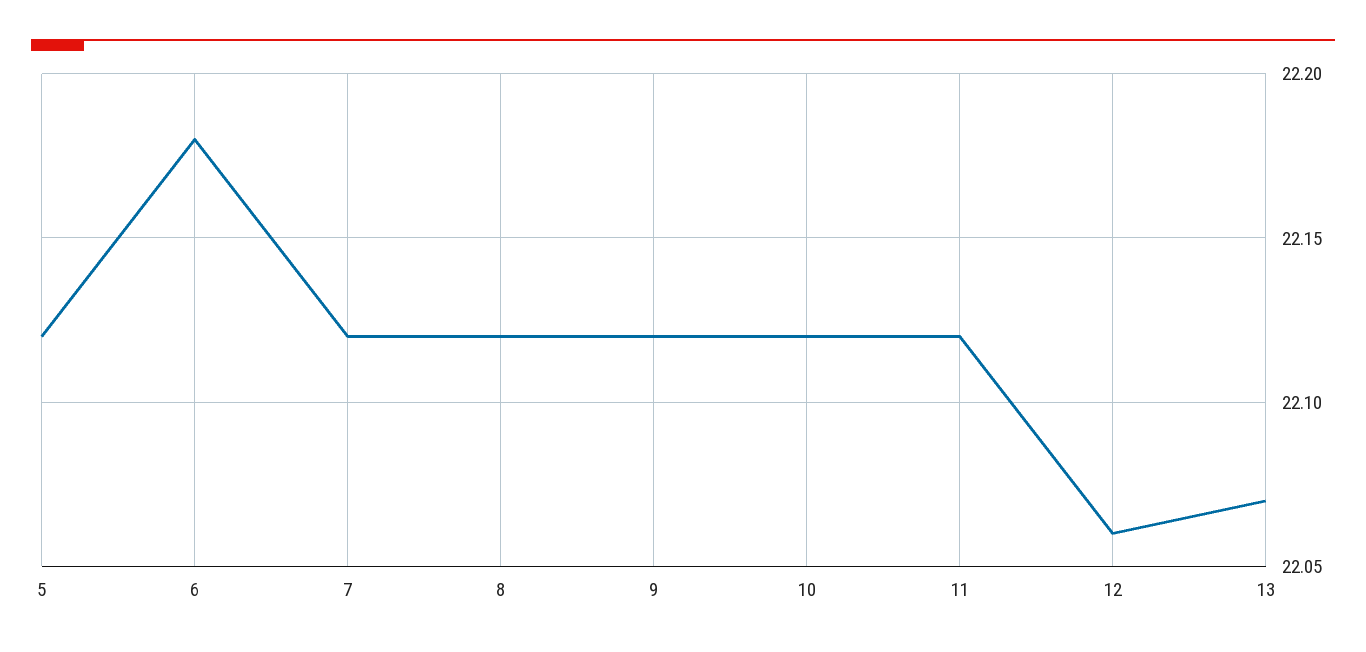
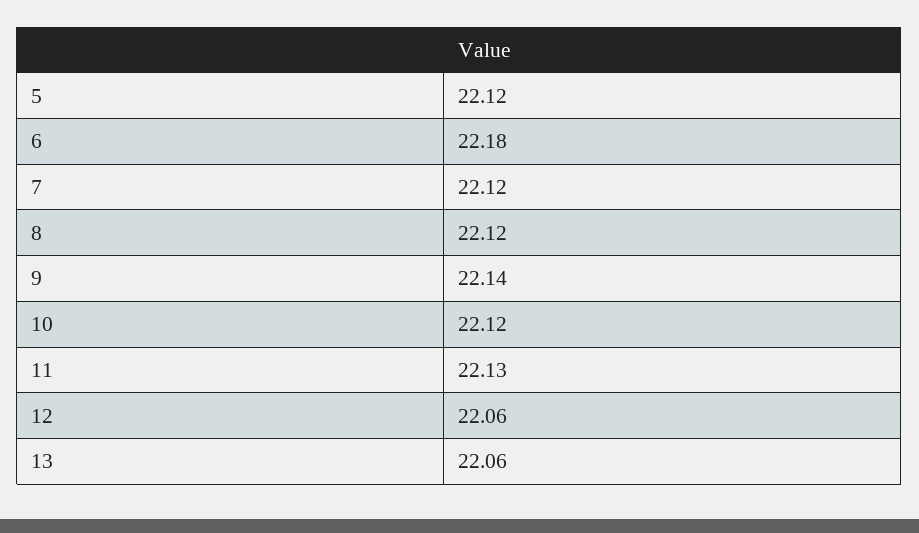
  {
    "5": 22.12,
    "6": 22.18,
    "7": 22.12,
    "8": 22.12,
-   "9": 22.12,
+   "9": 22.14,
    "10": 22.12,
-   "11": 22.12,
+   "11": 22.13,
    "12": 22.06,
-   "13": 22.07
+   "13": 22.06
  }

